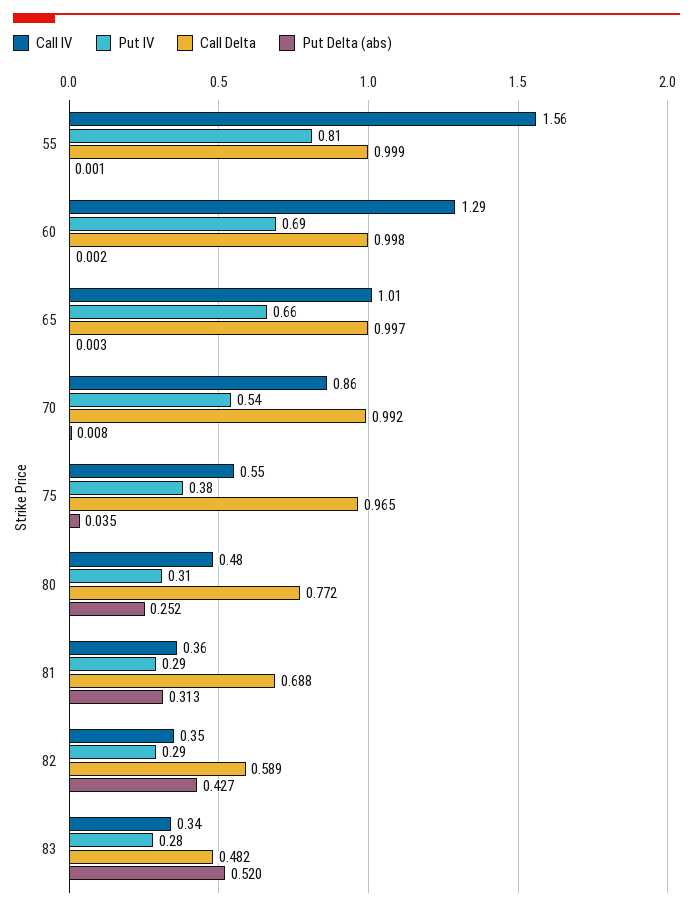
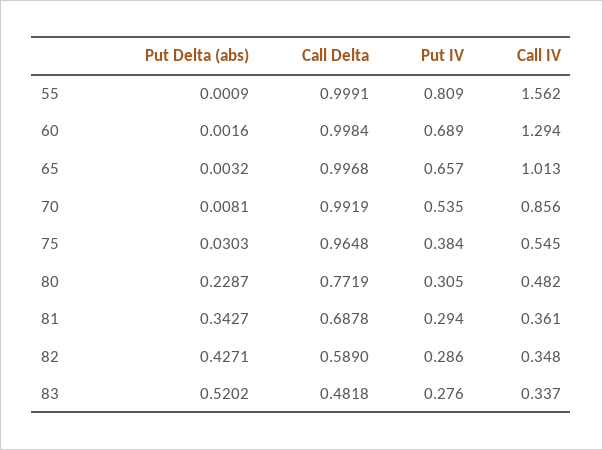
  {
    "Call IV": {
      "55": 1.562,
      "60": 1.294,
      "65": 1.013,
      "70": 0.856,
      "75": 0.545,
      "80": 0.482,
      "81": 0.361,
      "82": 0.348,
      "83": 0.337
    },
    "Put IV": {
      "55": 0.809,
      "60": 0.689,
      "65": 0.657,
      "70": 0.535,
      "75": 0.384,
      "80": 0.305,
      "81": 0.294,
      "82": 0.286,
      "83": 0.276
    },
    "Call Delta": {
      "55": 0.9991,
      "60": 0.9984,
      "65": 0.9968,
      "70": 0.9919,
      "75": 0.9648,
      "80": 0.7719,
      "81": 0.6878,
      "82": 0.589,
      "83": 0.4818
    },
    "Put Delta (abs)": {
      "55": 0.0009,
      "60": 0.0016,
      "65": 0.0032,
      "70": 0.0081,
-     "75": 0.035,
+     "75": 0.0303,
-     "80": 0.252,
+     "80": 0.2287,
-     "81": 0.313,
+     "81": 0.3427,
      "82": 0.4271,
      "83": 0.5202
    }
  }

